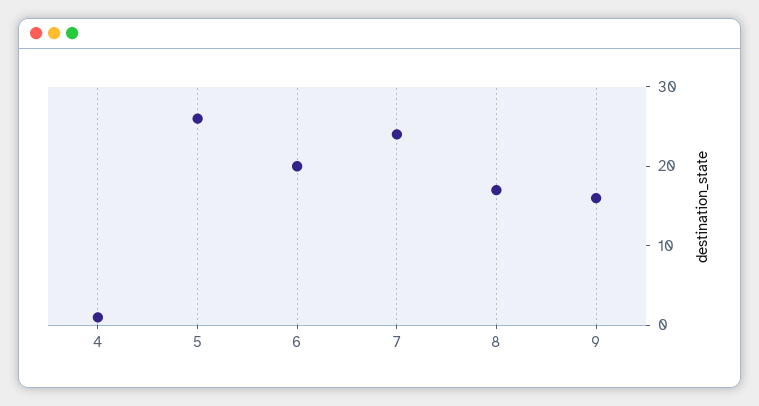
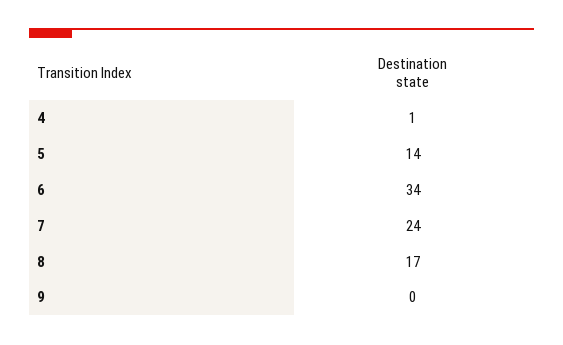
  {
    "4": 1,
-   "5": 25,
+   "5": 14,
-   "6": 20,
+   "6": 34,
    "7": 24,
    "8": 17,
-   "9": 15
+   "9": 0
  }

